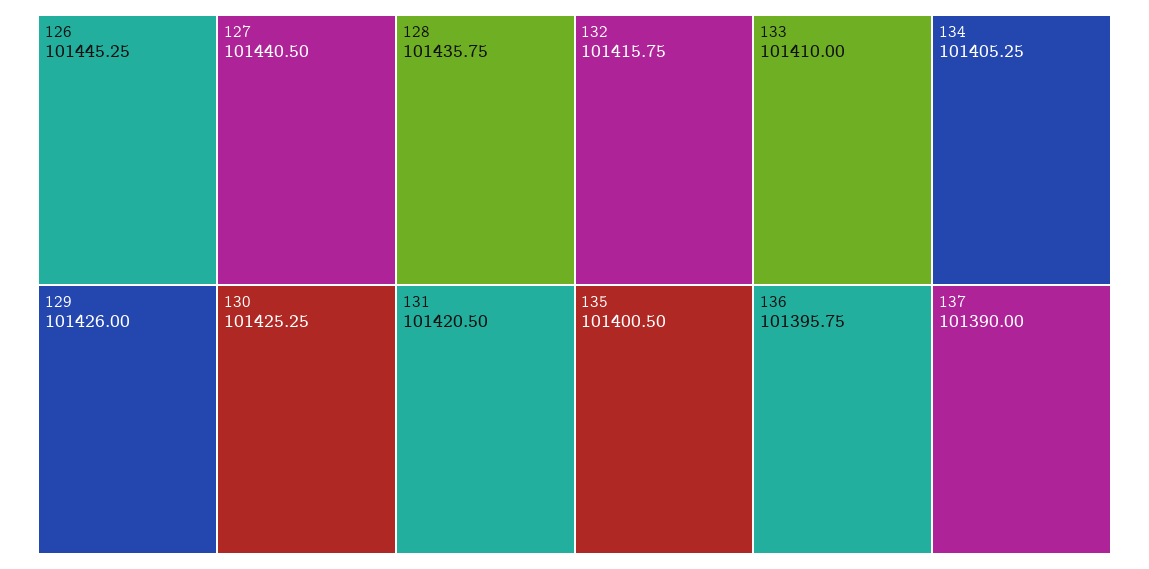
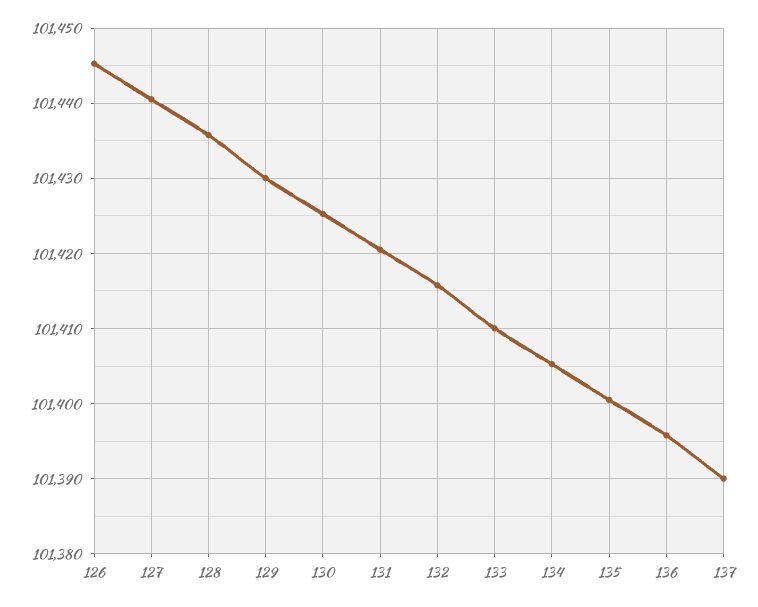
  {
    "126": 101445.25,
    "127": 101440.5,
    "128": 101435.75,
-   "129": 101426,
+   "129": 101430,
    "130": 101425.25,
    "131": 101420.5,
    "132": 101415.75,
    "133": 101410,
    "134": 101405.25,
    "135": 101400.5,
    "136": 101395.75,
    "137": 101390
  }

